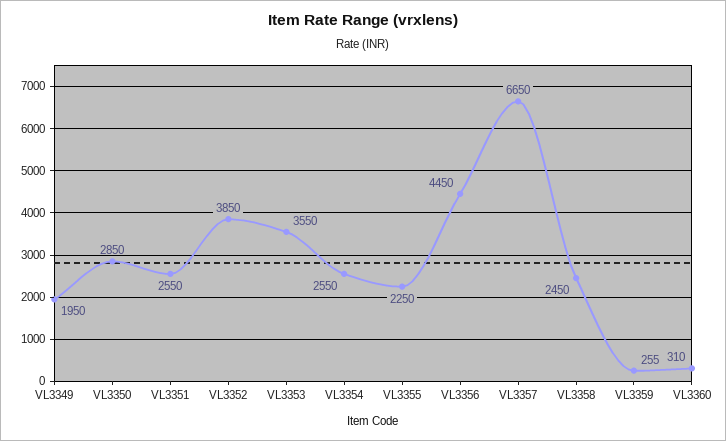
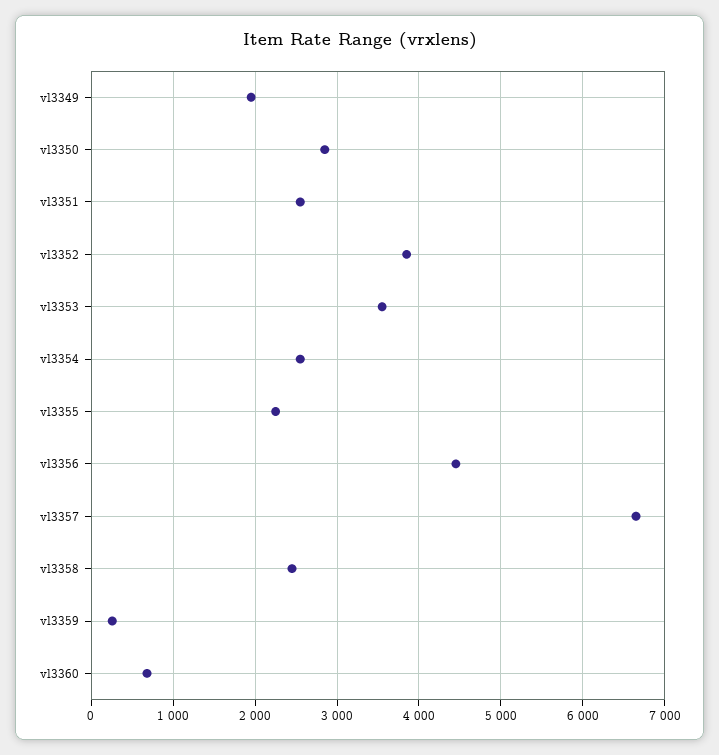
  {
    "VL3349": 1950,
    "VL3350": 2850,
    "VL3351": 2550,
    "VL3352": 3850,
    "VL3353": 3550,
    "VL3354": 2550,
    "VL3355": 2250,
    "VL3356": 4450,
    "VL3357": 6650,
    "VL3358": 2450,
    "VL3359": 255,
-   "VL3360": 310
+   "VL3360": 700
  }

